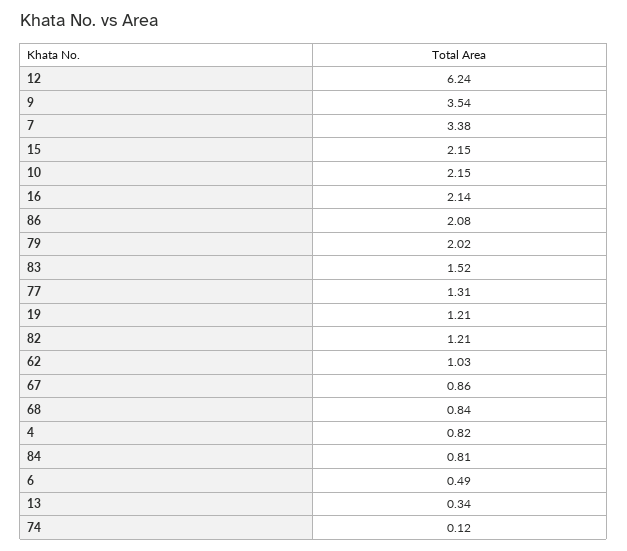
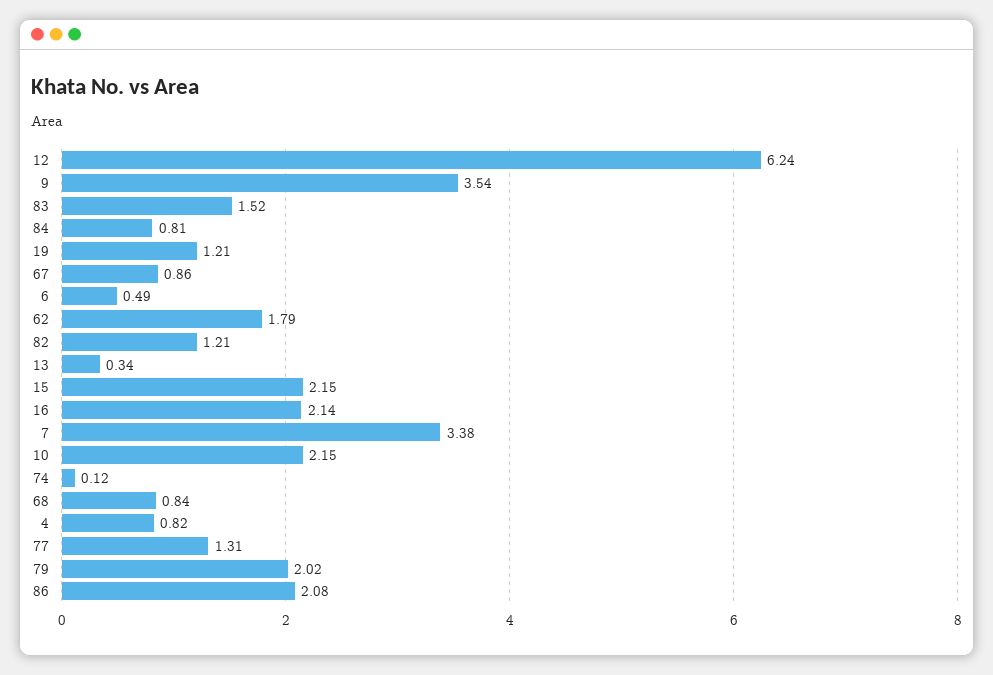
  {
    "12": 6.24,
    "9": 3.54,
    "7": 3.38,
    "15": 2.15,
    "10": 2.15,
    "16": 2.14,
    "86": 2.08,
    "79": 2.02,
    "83": 1.52,
    "77": 1.31,
    "19": 1.21,
    "82": 1.21,
-   "62": 1.03,
+   "62": 1.79,
    "67": 0.86,
    "68": 0.84,
    "4": 0.82,
    "84": 0.81,
    "6": 0.49,
    "13": 0.34,
    "74": 0.12
  }

